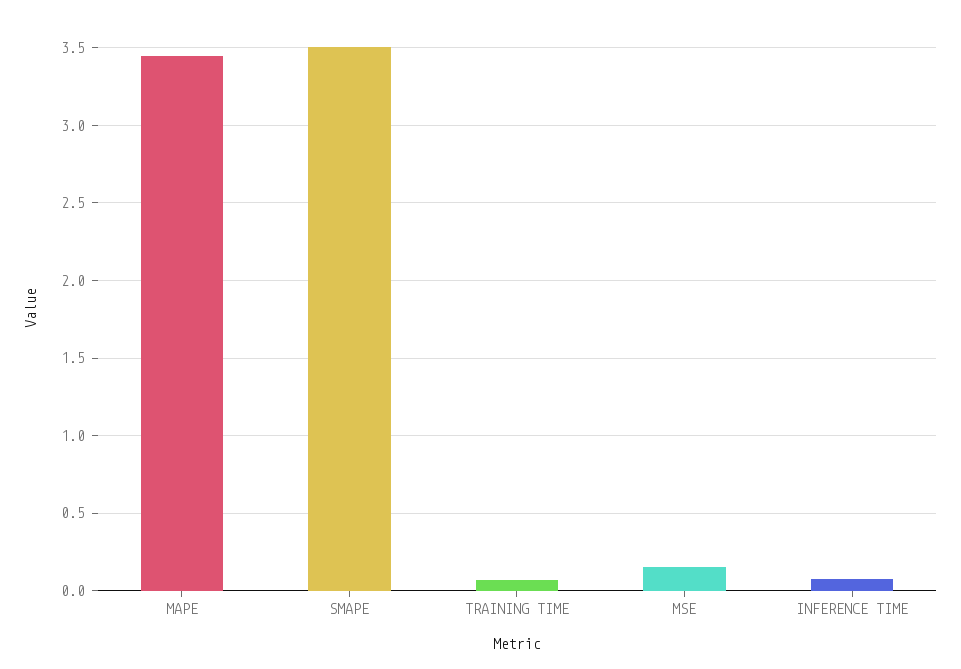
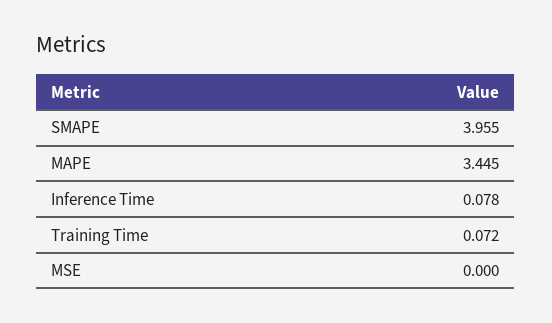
  {
    "MAPE": 3.445,
-   "SMAPE": 3.5,
+   "SMAPE": 3.955,
    "TRAINING TIME": 0.072,
-   "MSE": 0.15,
+   "MSE": 0,
    "INFERENCE TIME": 0.078
  }

